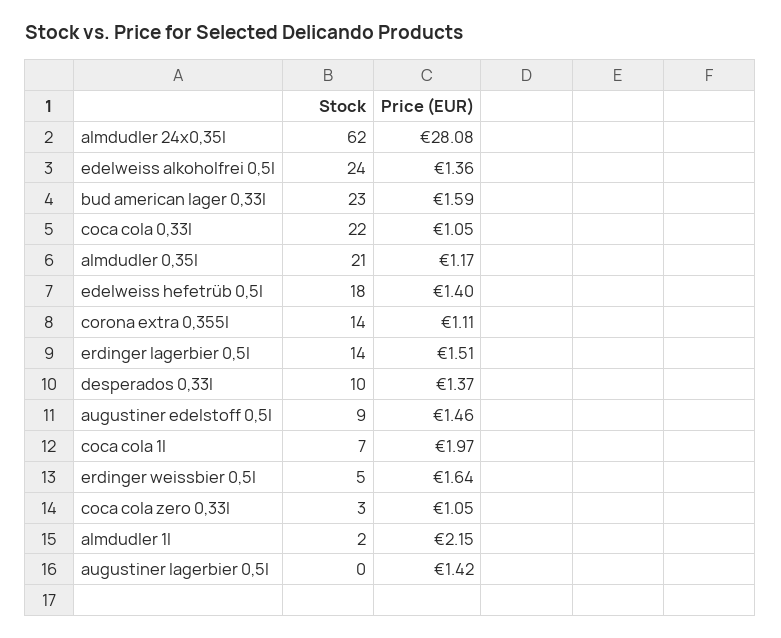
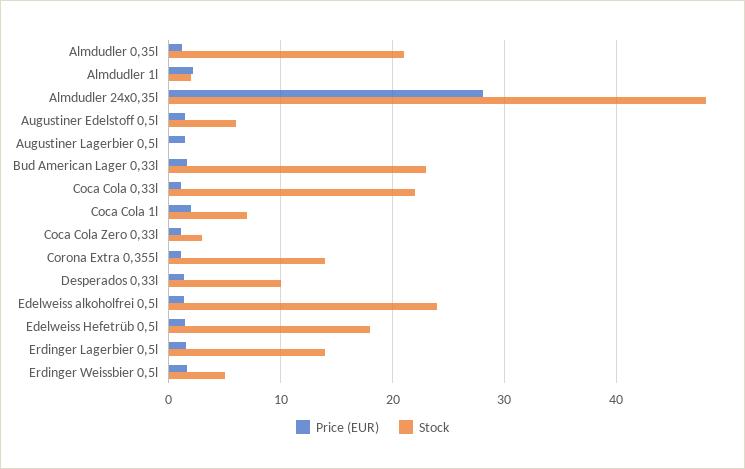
  {
    "Stock": {
-     "almdudler 24x0,35l": 62,
+     "almdudler 24x0,35l": 48,
      "edelweiss alkoholfrei 0,5l": 24,
      "bud american lager 0,33l": 23,
      "coca cola 0,33l": 22,
      "almdudler 0,35l": 21,
      "edelweiss hefetrüb 0,5l": 18,
      "corona extra 0,355l": 14,
      "erdinger lagerbier 0,5l": 14,
      "desperados 0,33l": 10,
-     "augustiner edelstoff 0,5l": 9,
+     "augustiner edelstoff 0,5l": 6,
      "coca cola 1l": 7,
      "erdinger weissbier 0,5l": 5,
      "coca cola zero 0,33l": 3,
      "almdudler 1l": 2,
      "augustiner lagerbier 0,5l": 0
    },
    "Price (EUR)": {
      "almdudler 24x0,35l": 28.08,
      "edelweiss alkoholfrei 0,5l": 1.36,
      "bud american lager 0,33l": 1.59,
      "coca cola 0,33l": 1.05,
      "almdudler 0,35l": 1.17,
      "edelweiss hefetrüb 0,5l": 1.4,
      "corona extra 0,355l": 1.11,
      "erdinger lagerbier 0,5l": 1.51,
      "desperados 0,33l": 1.37,
      "augustiner edelstoff 0,5l": 1.46,
      "coca cola 1l": 1.97,
      "erdinger weissbier 0,5l": 1.64,
      "coca cola zero 0,33l": 1.05,
      "almdudler 1l": 2.15,
      "augustiner lagerbier 0,5l": 1.42
    }
  }

